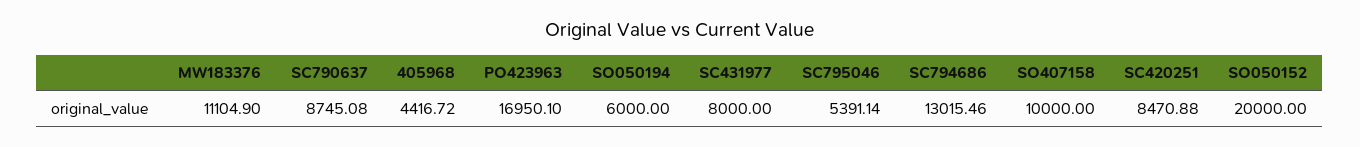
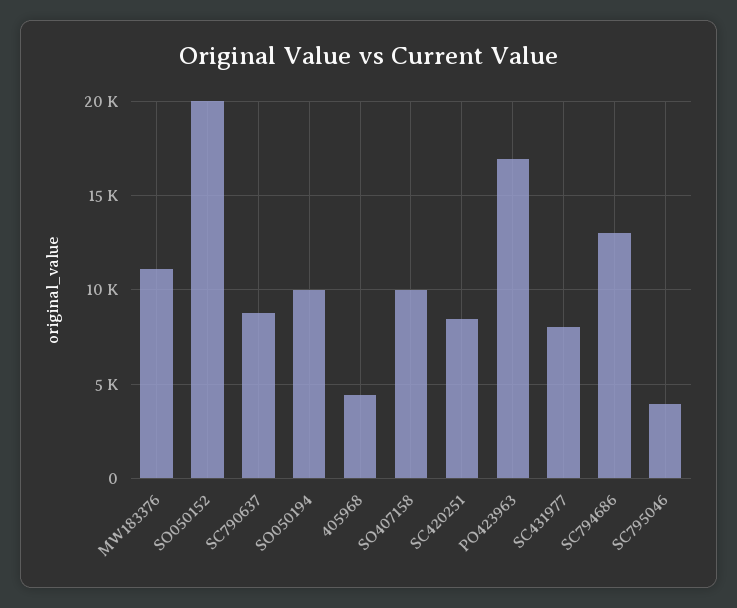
  {
    "MW183376": 11104.9,
    "SC790637": 8745.08,
    "405968": 4416.72,
    "PO423963": 16950.1,
-   "SO050194": 6000,
+   "SO050194": 10000,
    "SC431977": 8000,
-   "SC795046": 5391.14,
+   "SC795046": 4000,
    "SC794686": 13015.46,
    "SO407158": 10000,
    "SC420251": 8470.88,
    "SO050152": 20000
  }

